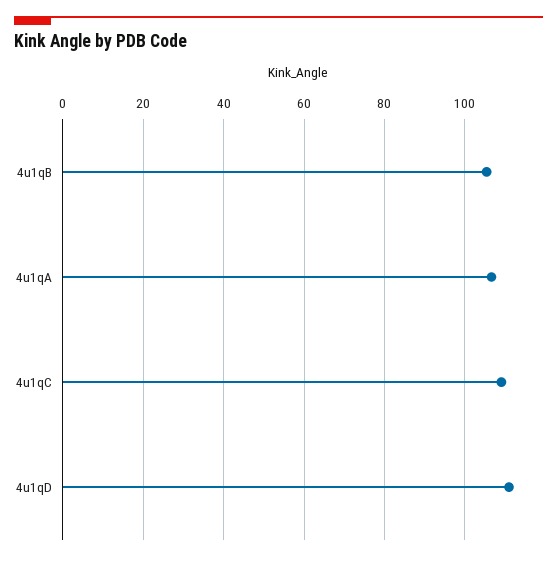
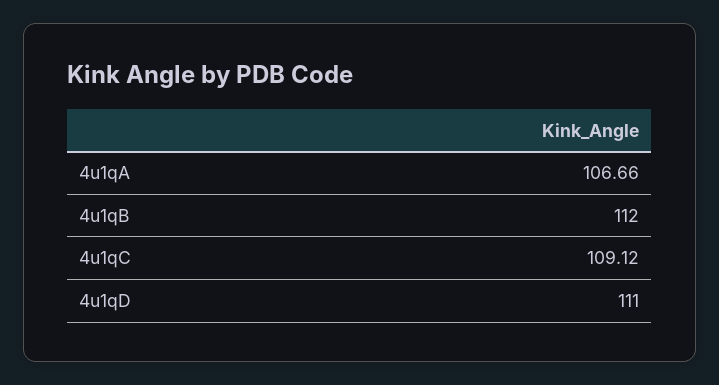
  {
-   "4u1qB": 106,
+   "4u1qB": 112,
    "4u1qA": 106.66,
    "4u1qC": 109.12,
    "4u1qD": 111
  }

